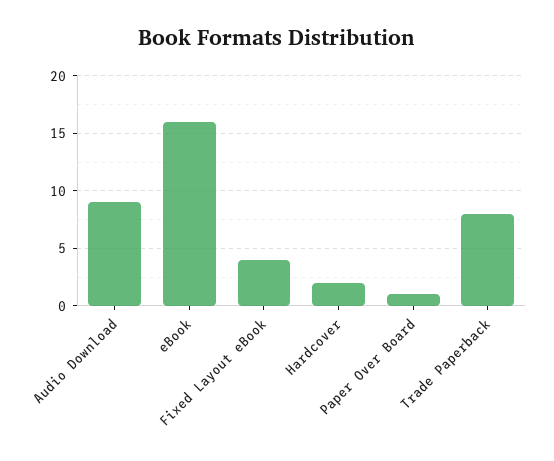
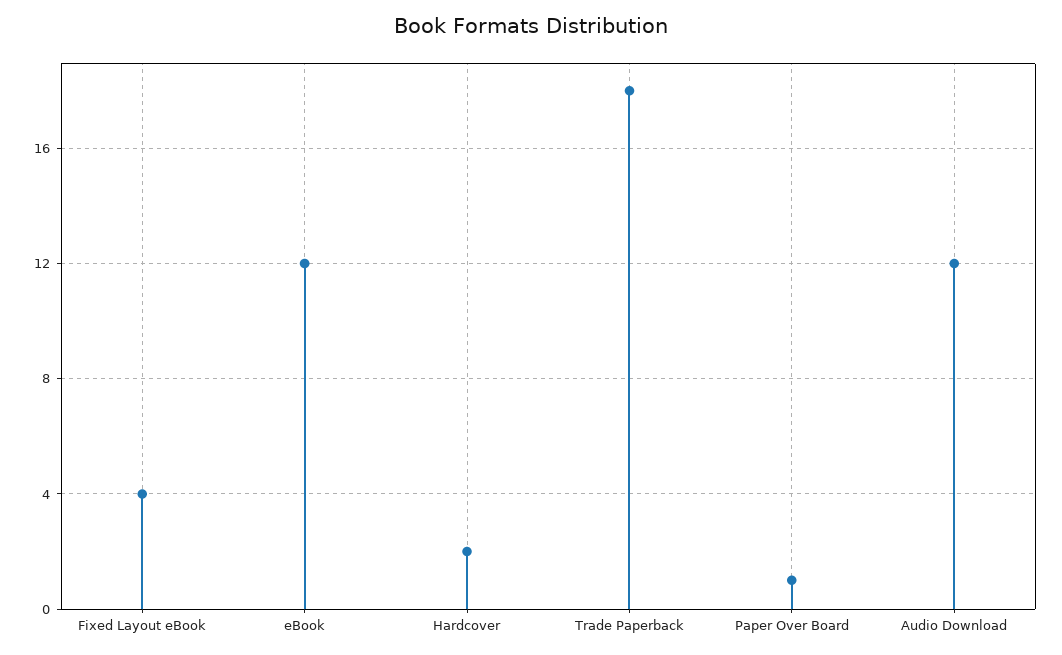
  {
-   "Audio Download": 9,
+   "Audio Download": 12,
-   "eBook": 16,
+   "eBook": 12,
    "Fixed Layout eBook": 4,
    "Hardcover": 2,
    "Paper Over Board": 1,
-   "Trade Paperback": 8
+   "Trade Paperback": 18
  }

